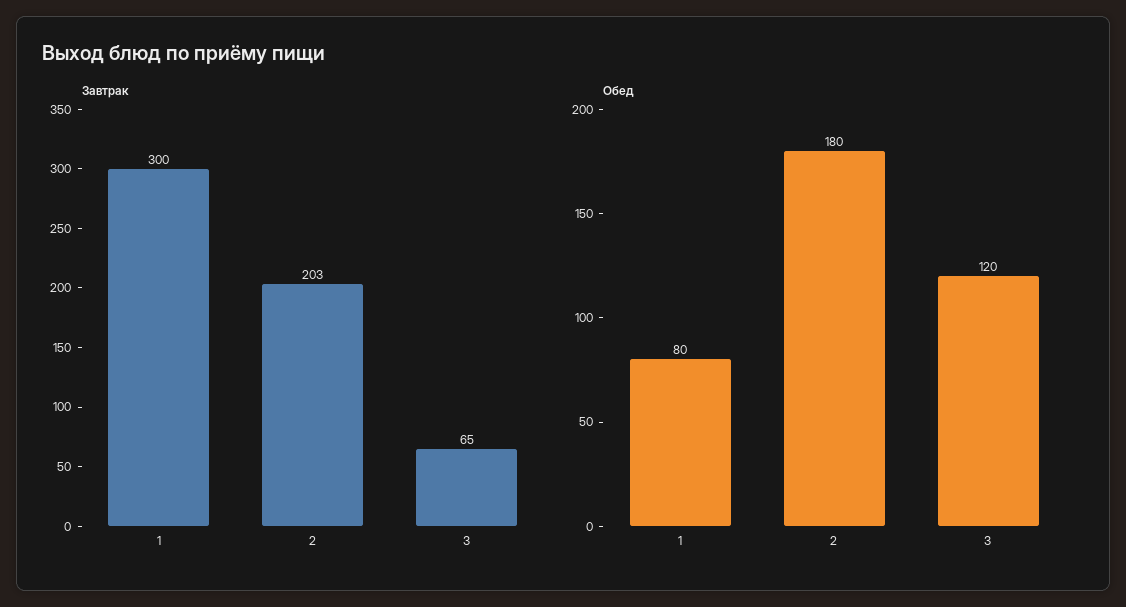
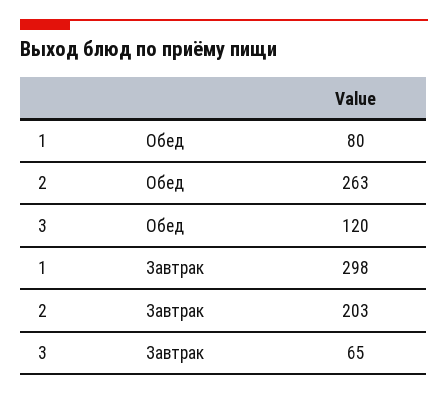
  {
    "Завтрак": {
-     "1": 300,
+     "1": 298,
      "2": 203,
      "3": 65
    },
    "Обед": {
      "1": 80,
-     "2": 180,
+     "2": 263,
      "3": 120
    }
  }

